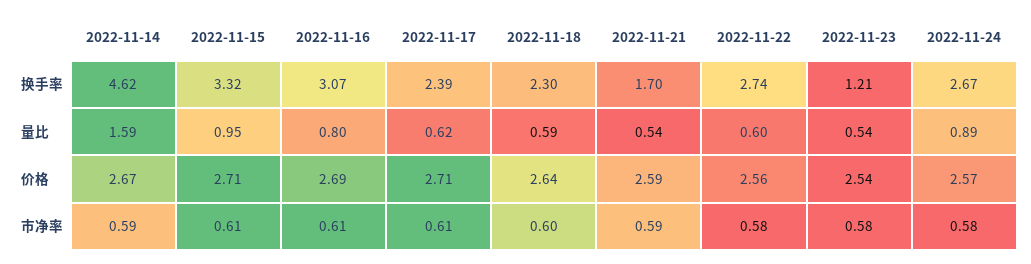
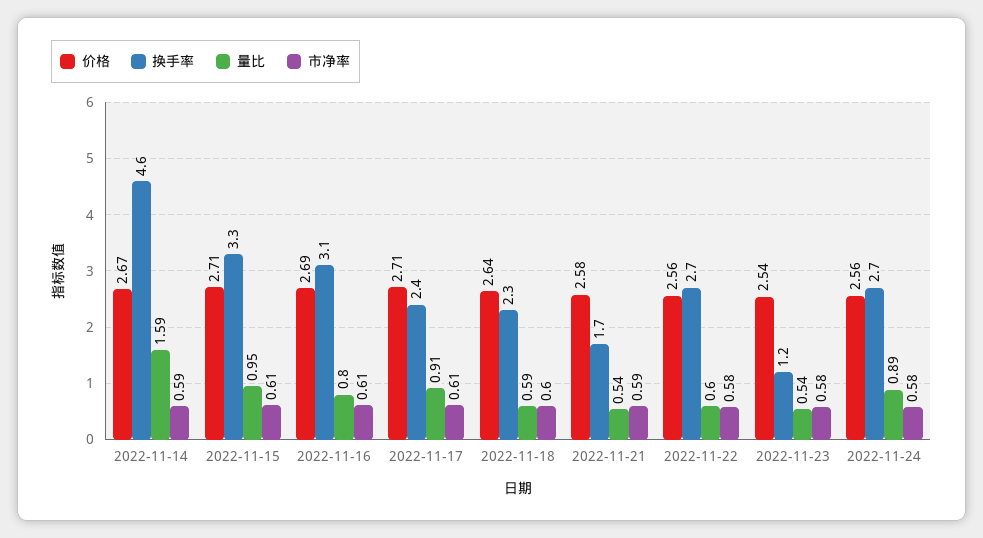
  {
    "换手率": {
      "2022-11-14": 4.62,
      "2022-11-15": 3.32,
      "2022-11-16": 3.07,
      "2022-11-17": 2.39,
      "2022-11-18": 2.3,
      "2022-11-21": 1.7,
      "2022-11-22": 2.74,
      "2022-11-23": 1.21,
      "2022-11-24": 2.67
    },
    "量比": {
      "2022-11-14": 1.59,
      "2022-11-15": 0.95,
      "2022-11-16": 0.8,
-     "2022-11-17": 0.62,
+     "2022-11-17": 0.91,
      "2022-11-18": 0.59,
      "2022-11-21": 0.54,
      "2022-11-22": 0.6,
      "2022-11-23": 0.54,
      "2022-11-24": 0.89
    },
    "价格": {
      "2022-11-14": 2.67,
      "2022-11-15": 2.71,
      "2022-11-16": 2.69,
      "2022-11-17": 2.71,
      "2022-11-18": 2.64,
-     "2022-11-21": 2.59,
+     "2022-11-21": 2.58,
      "2022-11-22": 2.56,
      "2022-11-23": 2.54,
-     "2022-11-24": 2.57
+     "2022-11-24": 2.56
    },
    "市净率": {
      "2022-11-14": 0.59,
      "2022-11-15": 0.61,
      "2022-11-16": 0.61,
      "2022-11-17": 0.61,
      "2022-11-18": 0.6,
      "2022-11-21": 0.59,
      "2022-11-22": 0.58,
      "2022-11-23": 0.58,
      "2022-11-24": 0.58
    }
  }

